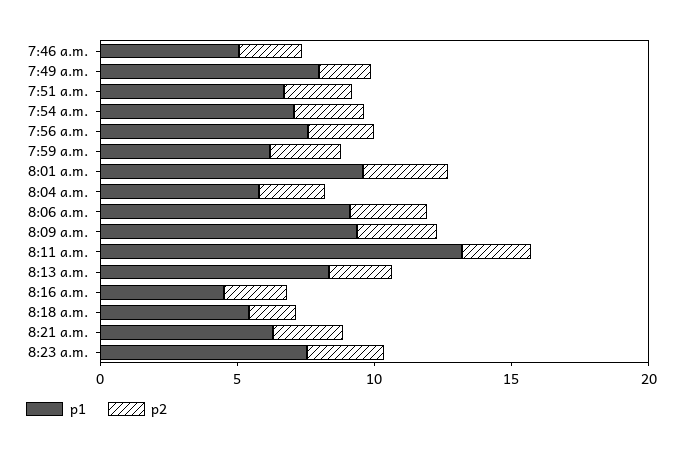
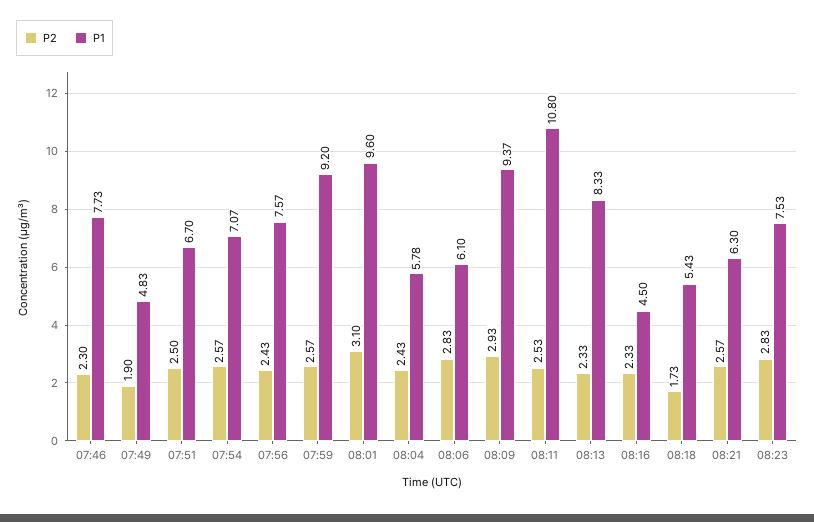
  {
    "p1": {
-     "7:46 a.m.": 5,
+     "7:46 a.m.": 7.73,
-     "7:49 a.m.": 8,
+     "7:49 a.m.": 4.83,
      "7:51 a.m.": 6.7,
      "7:54 a.m.": 7.07,
      "7:56 a.m.": 7.57,
-     "7:59 a.m.": 6,
+     "7:59 a.m.": 9.2,
      "8:01 a.m.": 9.6,
      "8:04 a.m.": 5.78,
-     "8:06 a.m.": 9,
+     "8:06 a.m.": 6.1,
      "8:09 a.m.": 9.37,
-     "8:11 a.m.": 13,
+     "8:11 a.m.": 10.8,
      "8:13 a.m.": 8.33,
      "8:16 a.m.": 4.5,
      "8:18 a.m.": 5.43,
      "8:21 a.m.": 6.3,
      "8:23 a.m.": 7.53
    },
    "p2": {
      "7:46 a.m.": 2.3,
      "7:49 a.m.": 1.9,
      "7:51 a.m.": 2.5,
      "7:54 a.m.": 2.57,
      "7:56 a.m.": 2.43,
      "7:59 a.m.": 2.57,
      "8:01 a.m.": 3.1,
      "8:04 a.m.": 2.43,
      "8:06 a.m.": 2.83,
      "8:09 a.m.": 2.93,
      "8:11 a.m.": 2.53,
      "8:13 a.m.": 2.33,
      "8:16 a.m.": 2.33,
      "8:18 a.m.": 1.73,
      "8:21 a.m.": 2.57,
      "8:23 a.m.": 2.83
    }
  }

